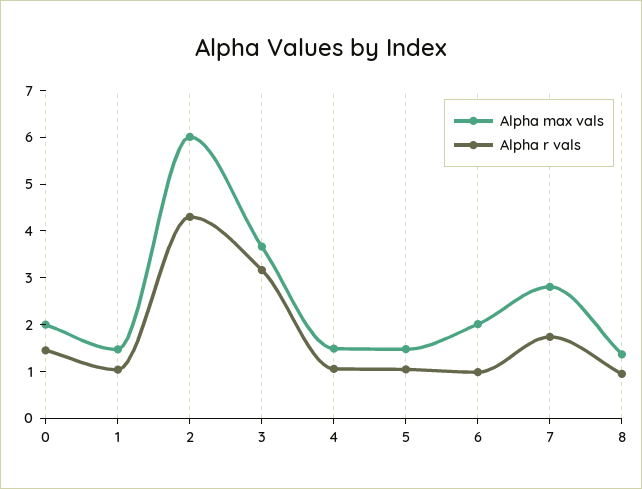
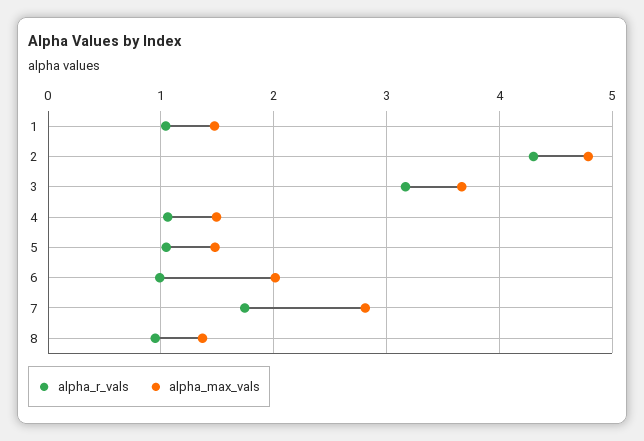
  {
    "Alpha max vals": {
-     "0": 2,
      "1": 1.5,
-     "2": 6,
+     "2": 4.8,
      "3": 3.7,
      "4": 1.5,
      "5": 1.5,
      "6": 2,
      "7": 2.8,
      "8": 1.4
    },
    "Alpha r vals": {
-     "0": 1.4,
      "1": 1,
      "2": 4.3,
      "3": 3.2,
      "4": 1.1,
      "5": 1,
      "6": 1,
      "7": 1.7,
      "8": 1
    }
  }

